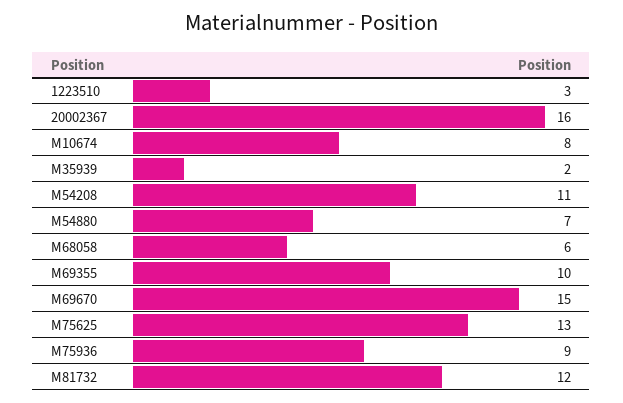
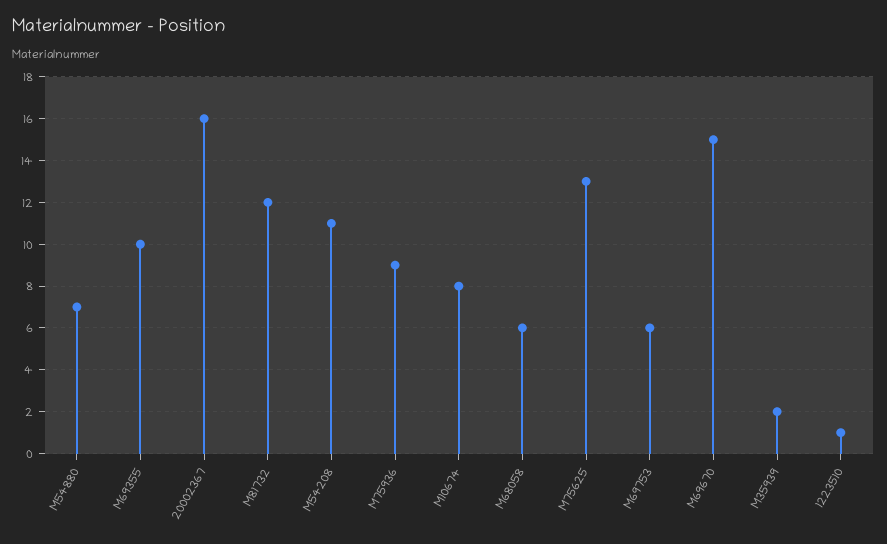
  {
-   "1223510": 3,
+   "1223510": 1,
    "20002367": 16,
    "M10674": 8,
    "M35939": 2,
    "M54208": 11,
    "M54880": 7,
    "M68058": 6,
    "M69355": 10,
    "M69670": 15,
    "M75625": 13,
    "M75936": 9,
-   "M81732": 12
+   "M81732": 12,
+   "M69753": 6
  }

